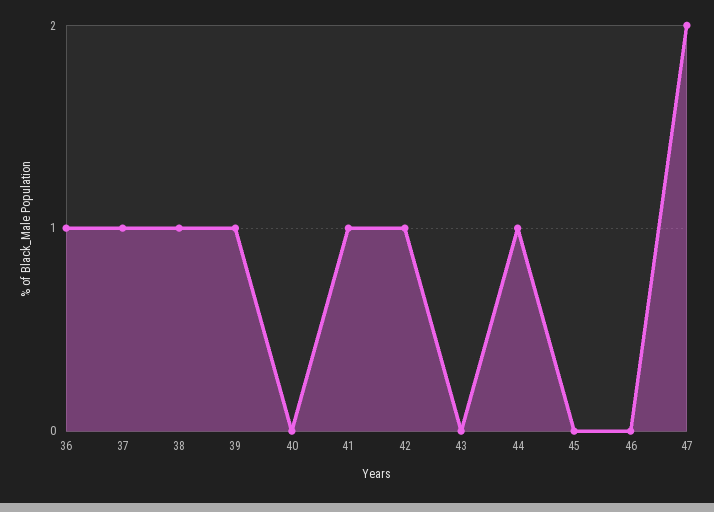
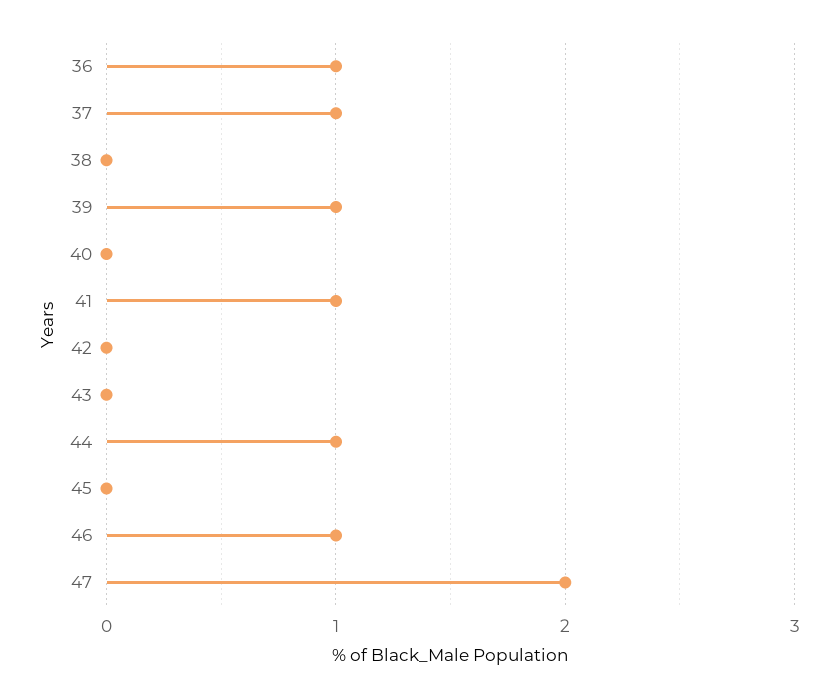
  {
    "36": 1,
    "37": 1,
-   "38": 1,
+   "38": 0,
    "39": 1,
    "40": 0,
    "41": 1,
-   "42": 1,
+   "42": 0,
    "43": 0,
    "44": 1,
    "45": 0,
-   "46": 0,
+   "46": 1,
    "47": 2
  }

